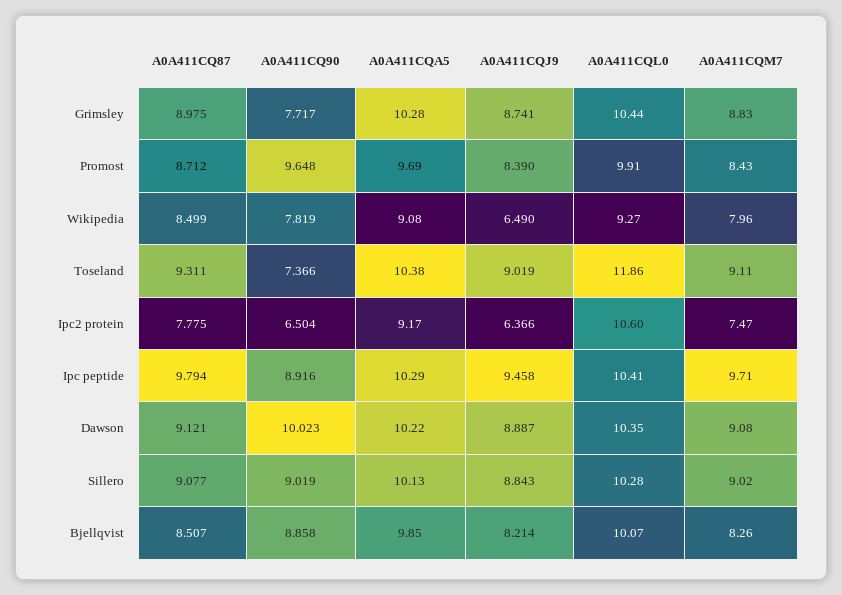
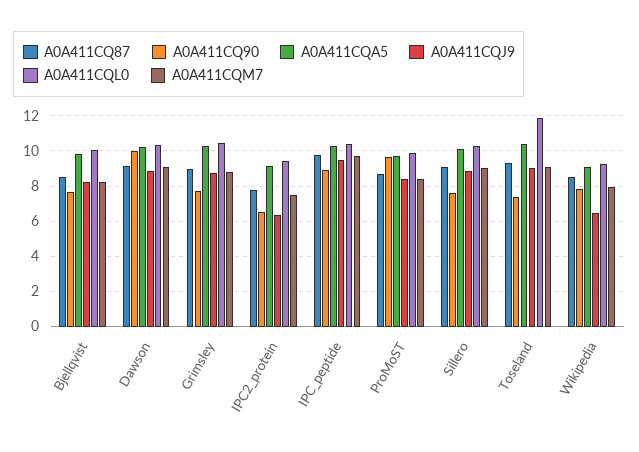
  {
    "A0A411CQ87": {
      "Grimsley": 8.975,
      "Promost": 8.712,
      "Wikipedia": 8.499,
      "Toseland": 9.311,
      "Ipc2 protein": 7.775,
      "Ipc peptide": 9.794,
      "Dawson": 9.121,
      "Sillero": 9.077,
      "Bjellqvist": 8.507
    },
    "A0A411CQ90": {
      "Grimsley": 7.717,
      "Promost": 9.648,
      "Wikipedia": 7.819,
      "Toseland": 7.366,
      "Ipc2 protein": 6.504,
      "Ipc peptide": 8.916,
      "Dawson": 10.023,
-     "Sillero": 9.019,
+     "Sillero": 7.5,
-     "Bjellqvist": 8.858
+     "Bjellqvist": 7.5
    },
    "A0A411CQA5": {
      "Grimsley": 10.28,
      "Promost": 9.69,
      "Wikipedia": 9.08,
      "Toseland": 10.38,
      "Ipc2 protein": 9.17,
      "Ipc peptide": 10.29,
      "Dawson": 10.22,
      "Sillero": 10.13,
      "Bjellqvist": 9.85
    },
    "A0A411CQJ9": {
      "Grimsley": 8.741,
      "Promost": 8.39,
      "Wikipedia": 6.49,
      "Toseland": 9.019,
      "Ipc2 protein": 6.366,
      "Ipc peptide": 9.458,
      "Dawson": 8.887,
      "Sillero": 8.843,
      "Bjellqvist": 8.214
    },
    "A0A411CQL0": {
      "Grimsley": 10.44,
      "Promost": 9.91,
      "Wikipedia": 9.27,
      "Toseland": 11.86,
-     "Ipc2 protein": 10.6,
+     "Ipc2 protein": 9.5,
      "Ipc peptide": 10.41,
      "Dawson": 10.35,
      "Sillero": 10.28,
      "Bjellqvist": 10.07
    },
    "A0A411CQM7": {
      "Grimsley": 8.83,
      "Promost": 8.43,
      "Wikipedia": 7.96,
      "Toseland": 9.11,
      "Ipc2 protein": 7.47,
      "Ipc peptide": 9.71,
      "Dawson": 9.08,
      "Sillero": 9.02,
      "Bjellqvist": 8.26
    }
  }

